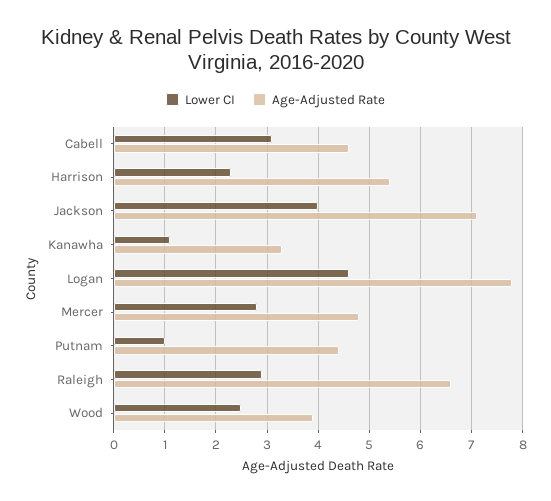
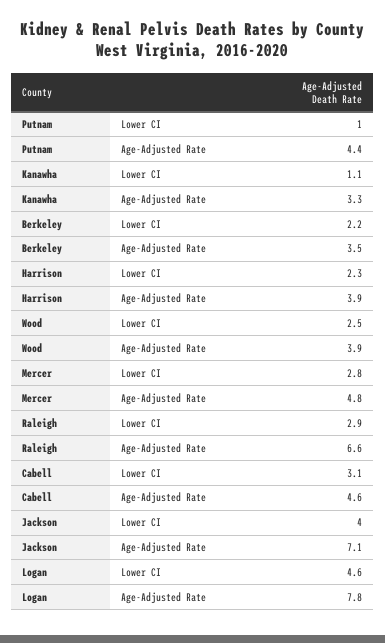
  {
    "Lower CI": {
      "Cabell": 3.1,
      "Harrison": 2.3,
      "Jackson": 4,
      "Kanawha": 1.1,
      "Logan": 4.6,
      "Mercer": 2.8,
      "Putnam": 1,
      "Raleigh": 2.9,
-     "Wood": 2.5
+     "Wood": 2.5,
+     "Berkeley": 2.2
    },
    "Age-Adjusted Rate": {
      "Cabell": 4.6,
-     "Harrison": 5.5,
+     "Harrison": 3.9,
      "Jackson": 7.1,
      "Kanawha": 3.3,
      "Logan": 7.8,
      "Mercer": 4.8,
      "Putnam": 4.4,
      "Raleigh": 6.6,
-     "Wood": 3.9
+     "Wood": 3.9,
+     "Berkeley": 3.5
    }
  }

